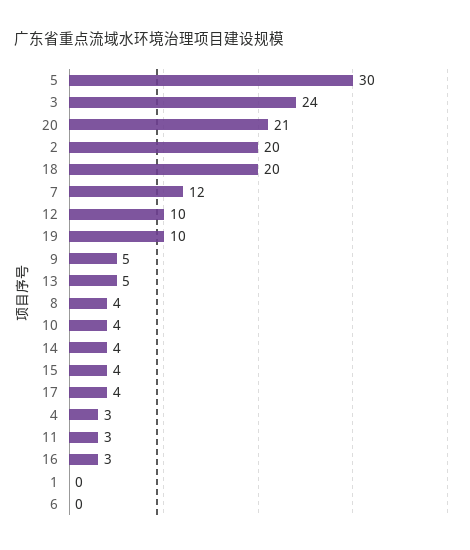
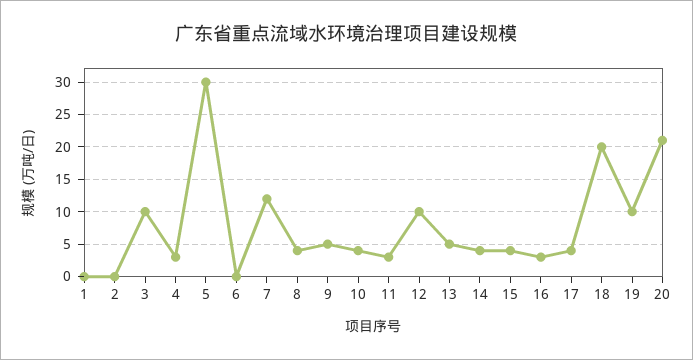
  {
    "5": 30,
-   "3": 24,
+   "3": 10,
    "20": 21,
-   "2": 20,
+   "2": 0,
    "18": 20,
    "7": 12,
    "12": 10,
    "19": 10,
    "9": 5,
    "13": 5,
    "8": 4,
    "10": 4,
    "14": 4,
    "15": 4,
    "17": 4,
    "4": 3,
    "11": 3,
    "16": 3,
    "1": 0,
    "6": 0
  }

